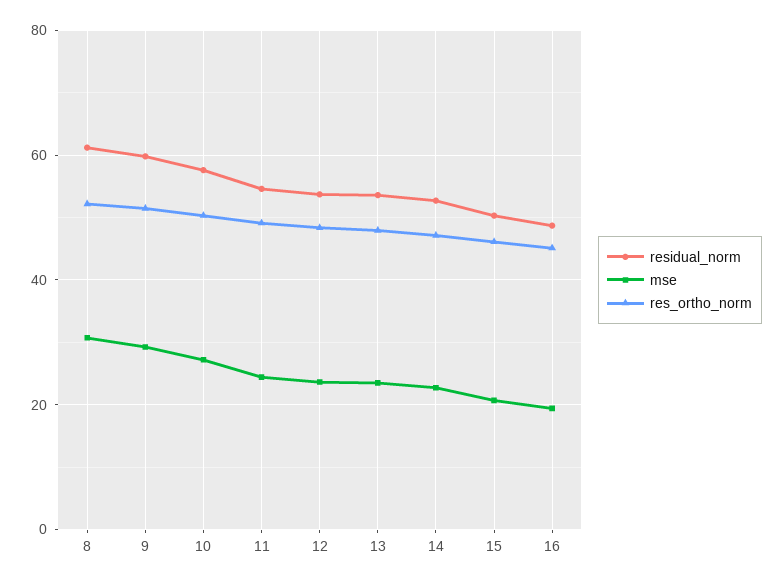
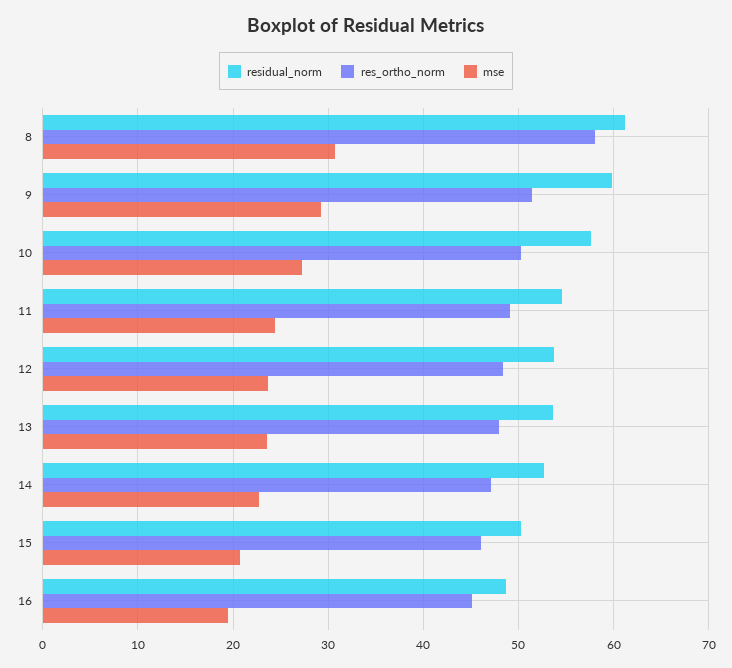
  {
    "residual_norm": {
      "8": 61,
      "9": 60,
      "10": 58,
      "11": 55,
      "12": 54,
      "13": 54,
      "14": 53,
      "15": 50,
      "16": 49
    },
    "mse": {
      "8": 31,
      "9": 29,
      "10": 27,
      "11": 24,
      "12": 24,
      "13": 24,
      "14": 23,
      "15": 21,
      "16": 19
    },
    "res_ortho_norm": {
-     "8": 52,
+     "8": 58,
      "9": 51,
      "10": 50,
      "11": 49,
      "12": 48,
      "13": 48,
      "14": 47,
      "15": 46,
      "16": 45
    }
  }

